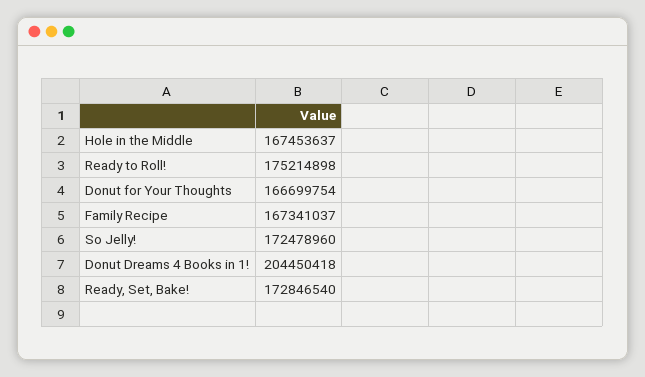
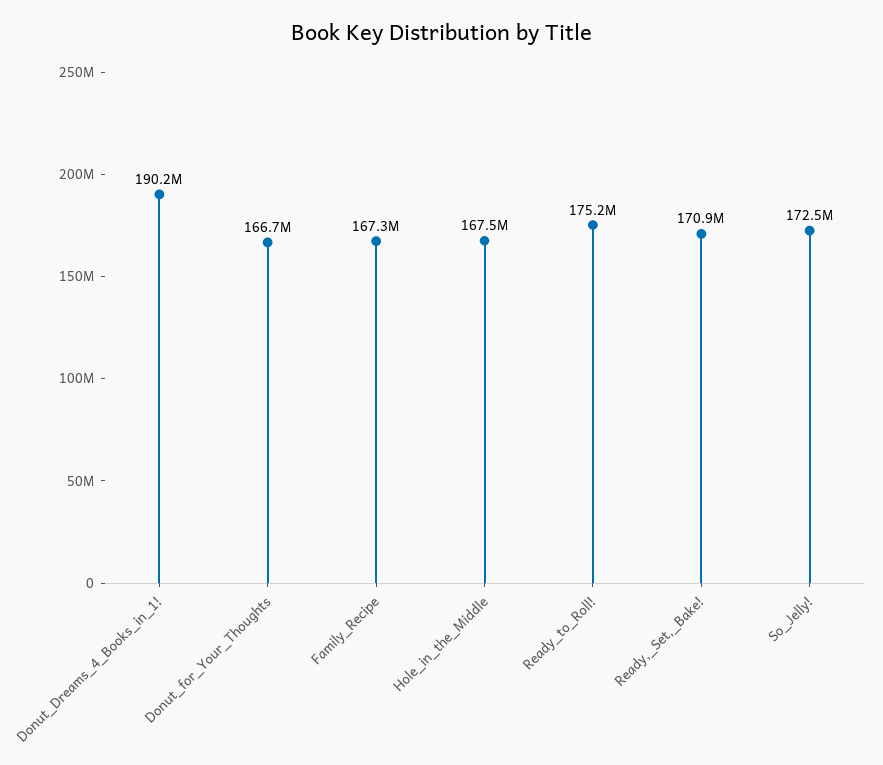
  {
    "Hole in the Middle": 167453637,
    "Ready to Roll!": 175214898,
    "Donut for Your Thoughts": 166699754,
    "Family Recipe": 167341037,
    "So Jelly!": 172478960,
-   "Donut Dreams 4 Books in 1!": 204450418,
+   "Donut Dreams 4 Books in 1!": 190200000,
-   "Ready, Set, Bake!": 172846540
+   "Ready, Set, Bake!": 170900000
  }

